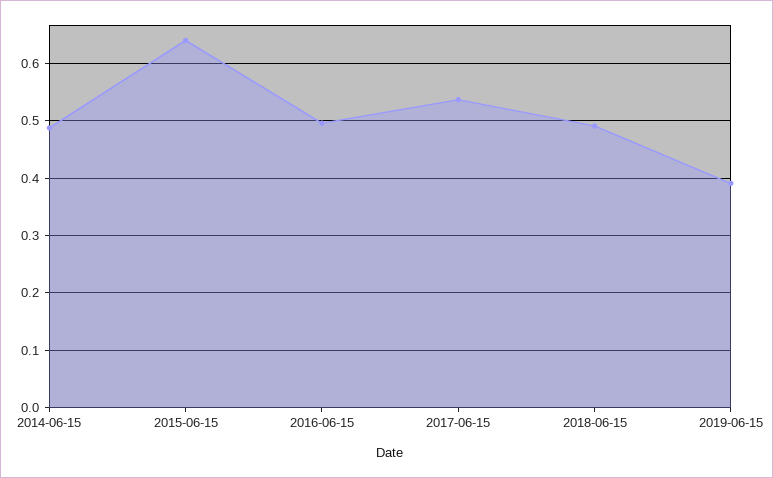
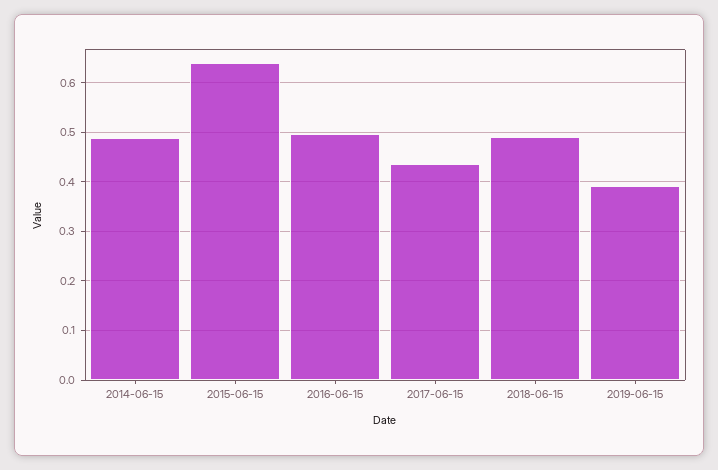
  {
    "2014-06-15": 0.48,
    "2015-06-15": 0.64,
    "2016-06-15": 0.5,
-   "2017-06-15": 0.54,
+   "2017-06-15": 0.44,
    "2018-06-15": 0.5,
    "2019-06-15": 0.4
  }

